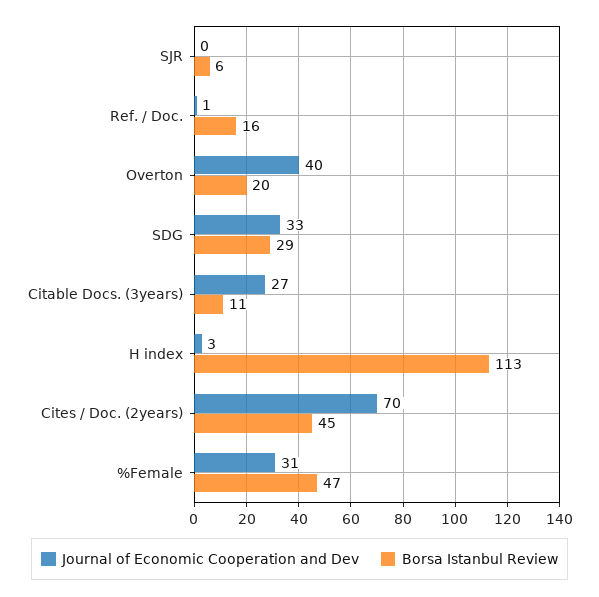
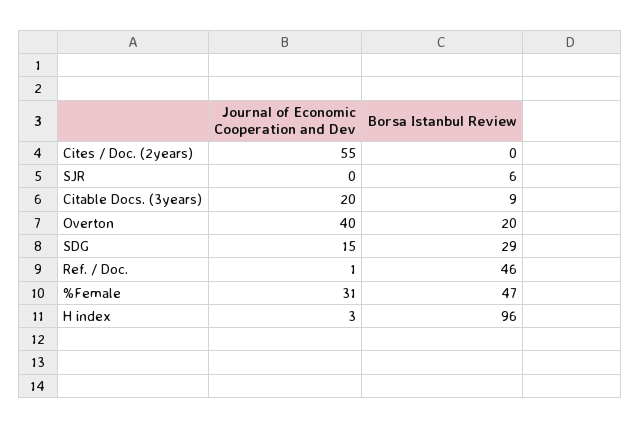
  {
    "Journal of Economic Cooperation and Dev": {
      "SJR": 0,
      "Ref. / Doc.": 1,
      "Overton": 40,
-     "SDG": 33,
+     "SDG": 15,
-     "Citable Docs. (3years)": 27,
+     "Citable Docs. (3years)": 20,
      "H index": 3,
-     "Cites / Doc. (2years)": 70,
+     "Cites / Doc. (2years)": 55,
      "%Female": 31
    },
    "Borsa Istanbul Review": {
      "SJR": 6,
-     "Ref. / Doc.": 16,
+     "Ref. / Doc.": 46,
      "Overton": 20,
      "SDG": 29,
-     "Citable Docs. (3years)": 11,
+     "Citable Docs. (3years)": 9,
-     "H index": 113,
+     "H index": 96,
-     "Cites / Doc. (2years)": 45,
+     "Cites / Doc. (2years)": 0,
      "%Female": 47
    }
  }

